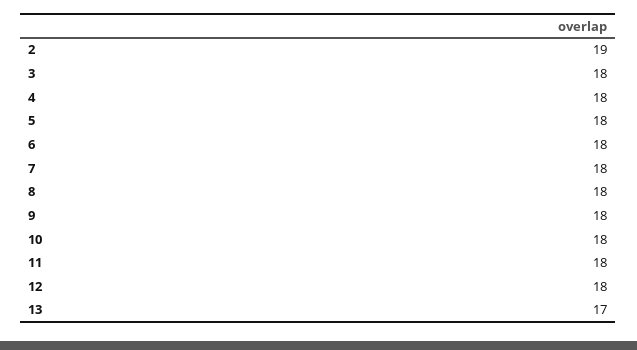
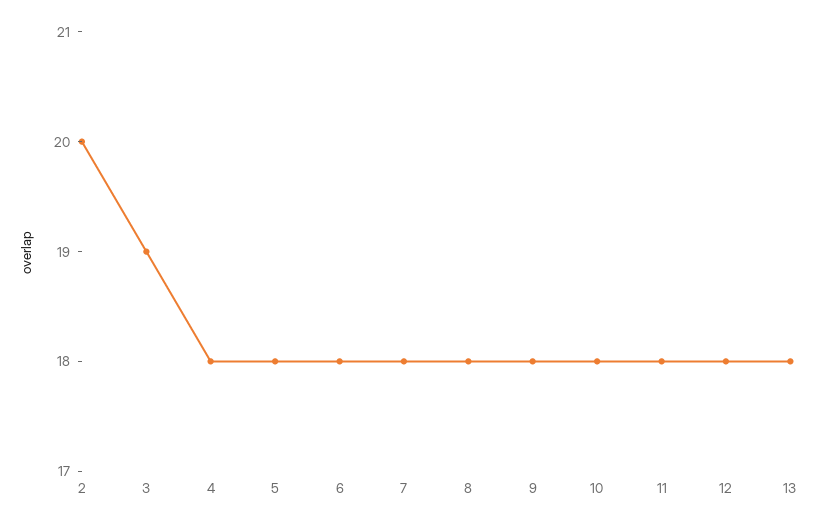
  {
-   "2": 19,
+   "2": 20,
-   "3": 18,
+   "3": 19,
    "4": 18,
    "5": 18,
    "6": 18,
    "7": 18,
    "8": 18,
    "9": 18,
    "10": 18,
    "11": 18,
    "12": 18,
-   "13": 17
+   "13": 18
  }

